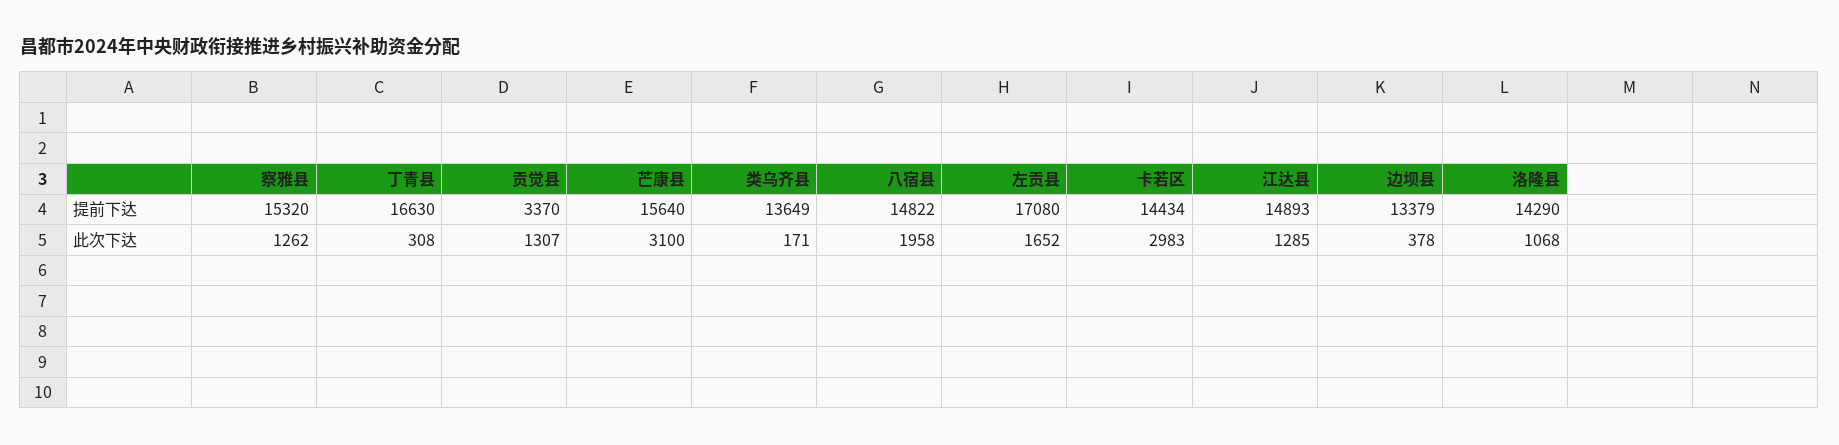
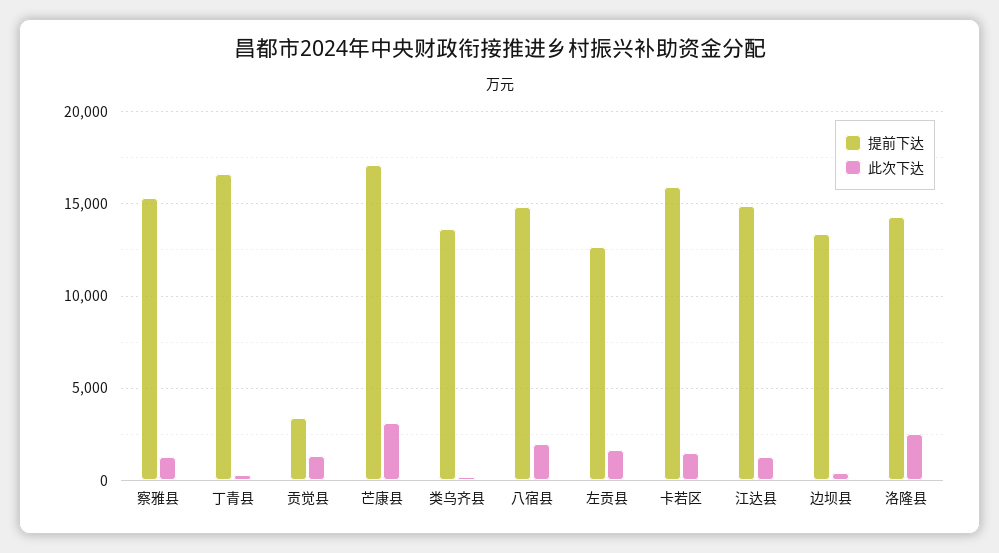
  {
    "提前下达": {
      "察雅县": 15320,
      "丁青县": 16630,
      "贡觉县": 3370,
-     "芒康县": 15640,
+     "芒康县": 17000,
      "类乌齐县": 13649,
      "八宿县": 14822,
-     "左贡县": 17080,
+     "左贡县": 12500,
-     "卡若区": 14434,
+     "卡若区": 16000,
      "江达县": 14893,
      "边坝县": 13379,
      "洛隆县": 14290
    },
    "此次下达": {
      "察雅县": 1262,
      "丁青县": 308,
      "贡觉县": 1307,
      "芒康县": 3100,
      "类乌齐县": 171,
      "八宿县": 1958,
      "左贡县": 1652,
-     "卡若区": 2983,
+     "卡若区": 1500,
      "江达县": 1285,
      "边坝县": 378,
-     "洛隆县": 1068
+     "洛隆县": 2500
    }
  }

